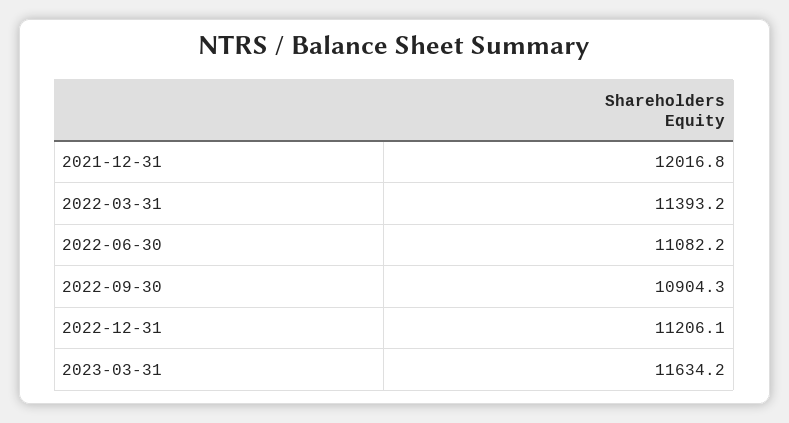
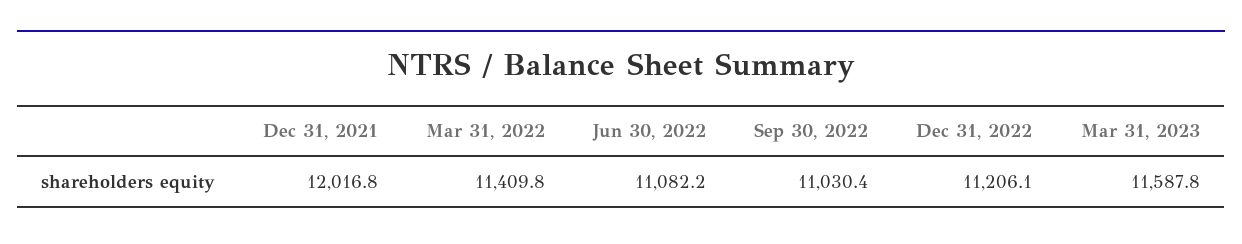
  {
    "2021-12-31": 12016.8,
-   "2022-03-31": 11393.2,
+   "2022-03-31": 11409.8,
    "2022-06-30": 11082.2,
-   "2022-09-30": 10904.3,
+   "2022-09-30": 11030.4,
    "2022-12-31": 11206.1,
-   "2023-03-31": 11634.2
+   "2023-03-31": 11587.8
  }

